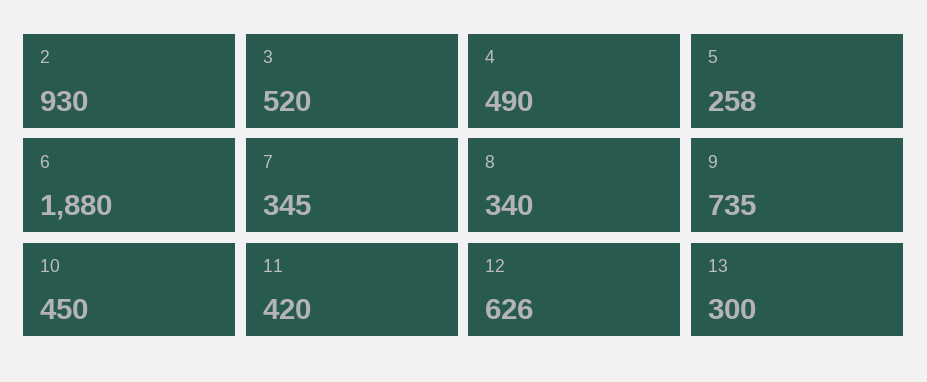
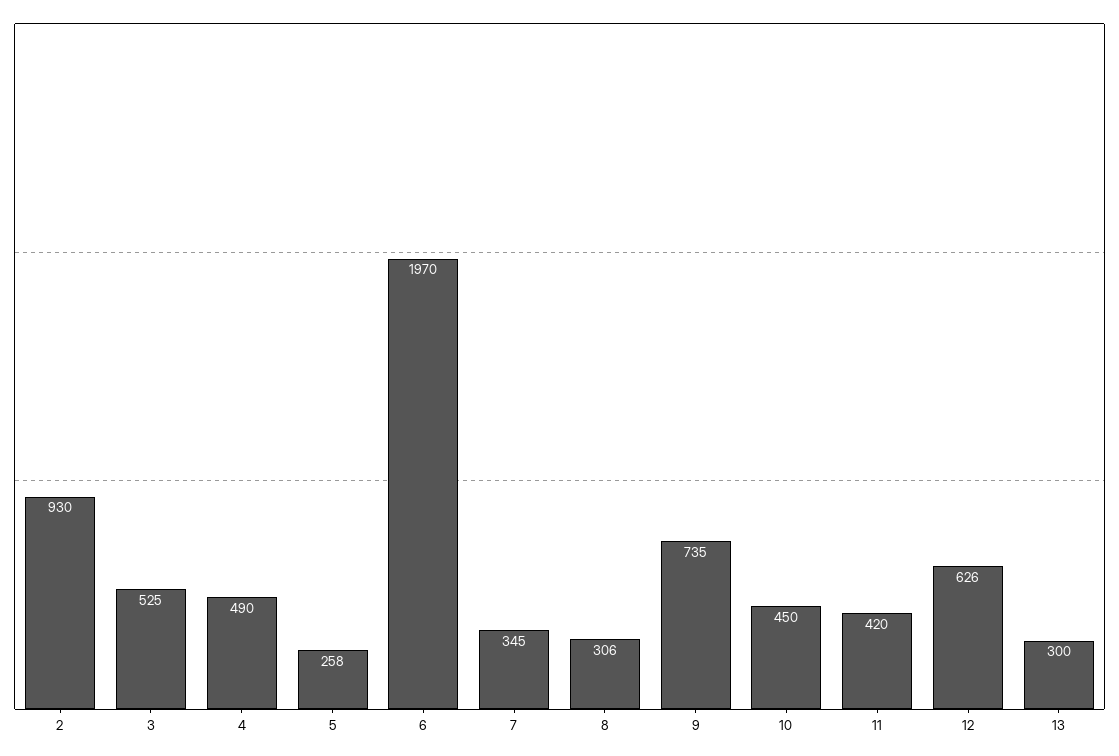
  {
    "2": 930,
-   "3": 520,
+   "3": 525,
    "4": 490,
    "5": 258,
-   "6": 1880,
+   "6": 1970,
    "7": 345,
-   "8": 340,
+   "8": 306,
    "9": 735,
    "10": 450,
    "11": 420,
    "12": 626,
    "13": 300
  }

